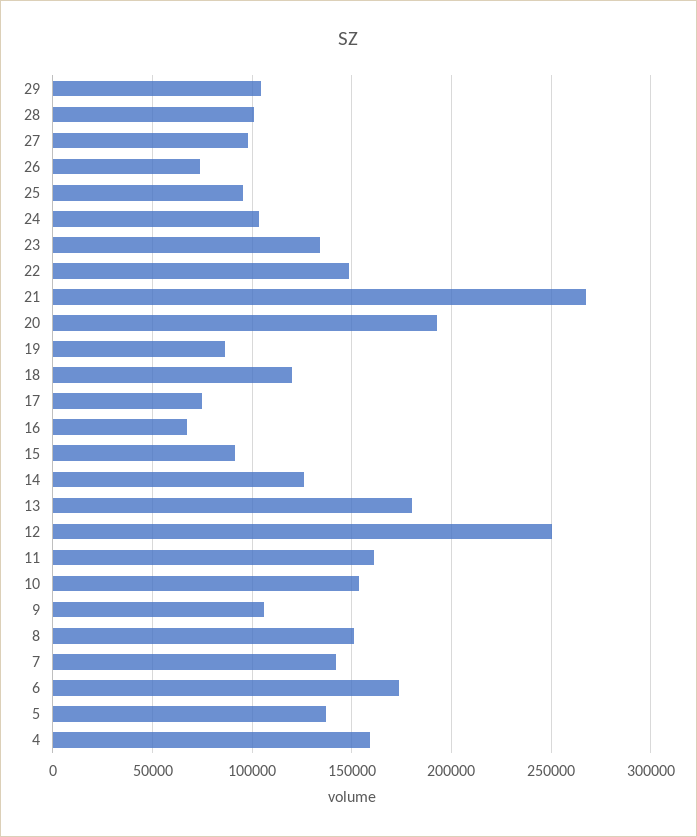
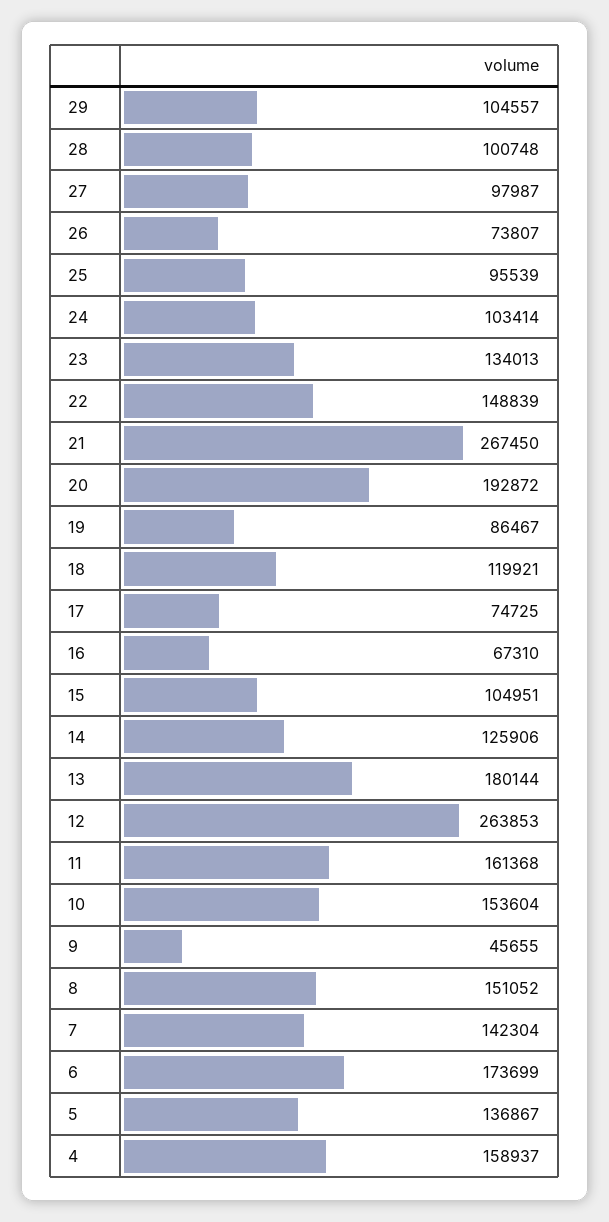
  {
    "29": 104557,
    "28": 100748,
    "27": 97987,
    "26": 73807,
    "25": 95539,
    "24": 103414,
    "23": 134013,
    "22": 148839,
    "21": 267450,
    "20": 192872,
    "19": 86467,
    "18": 119921,
    "17": 74725,
    "16": 67310,
-   "15": 90000,
+   "15": 104951,
    "14": 125906,
    "13": 180144,
-   "12": 250000,
+   "12": 263853,
    "11": 161368,
    "10": 153604,
-   "9": 105000,
+   "9": 45655,
    "8": 151052,
    "7": 142304,
    "6": 173699,
    "5": 136867,
    "4": 158937
  }

